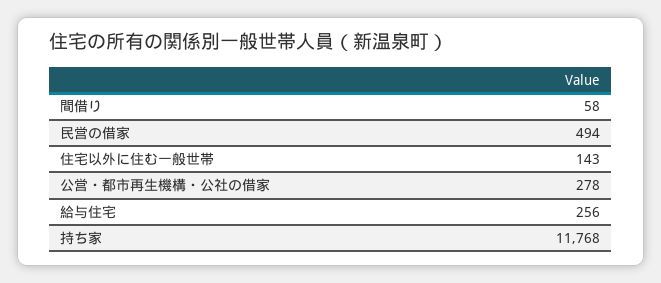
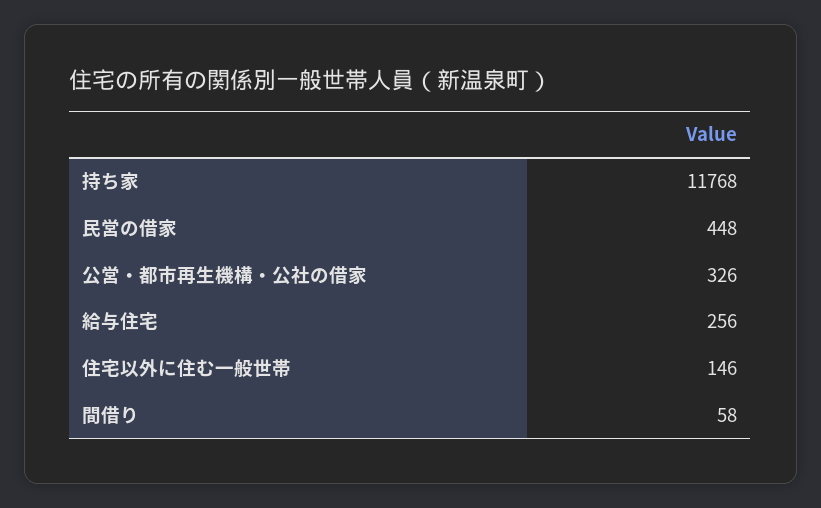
  {
    "間借り": 58,
-   "民営の借家": 494,
+   "民営の借家": 448,
-   "住宅以外に住む一般世帯": 143,
+   "住宅以外に住む一般世帯": 146,
-   "公営・都市再生機構・公社の借家": 278,
+   "公営・都市再生機構・公社の借家": 326,
    "給与住宅": 256,
    "持ち家": 11768
  }

